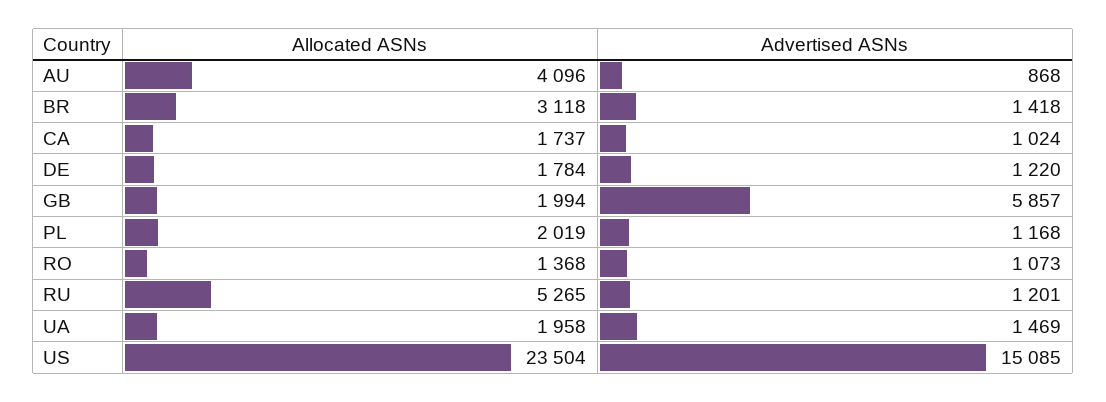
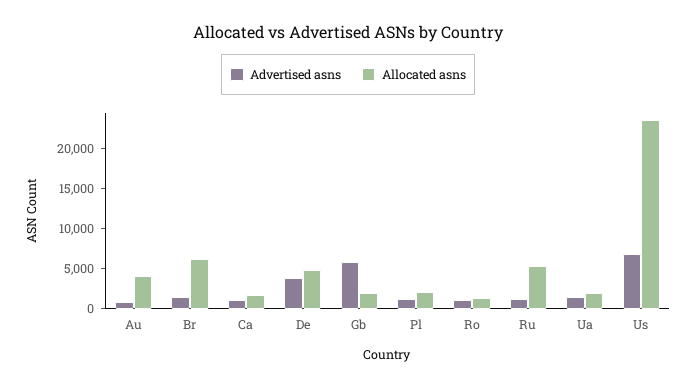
  {
    "Allocated ASNs": {
      "AU": 4096,
-     "BR": 3118,
+     "BR": 6000,
      "CA": 1737,
-     "DE": 1784,
+     "DE": 5000,
      "GB": 1994,
      "PL": 2019,
      "RO": 1368,
      "RU": 5265,
      "UA": 1958,
      "US": 23504
    },
    "Advertised ASNs": {
      "AU": 868,
      "BR": 1418,
      "CA": 1024,
-     "DE": 1220,
+     "DE": 4000,
      "GB": 5857,
      "PL": 1168,
      "RO": 1073,
      "RU": 1201,
      "UA": 1469,
-     "US": 15085
+     "US": 7000
    }
  }

